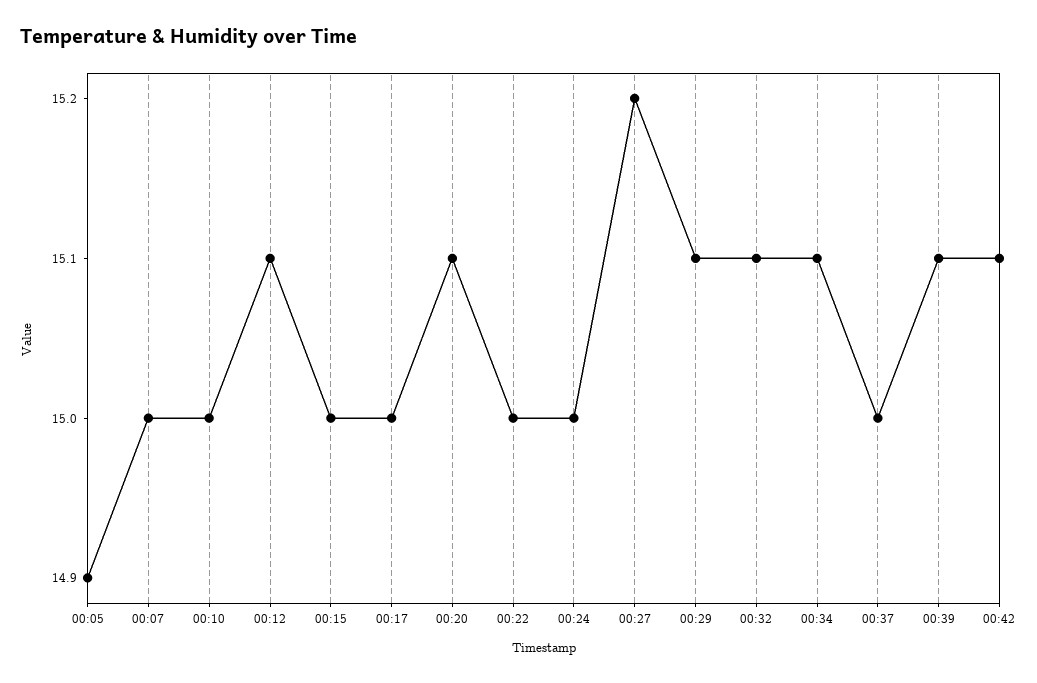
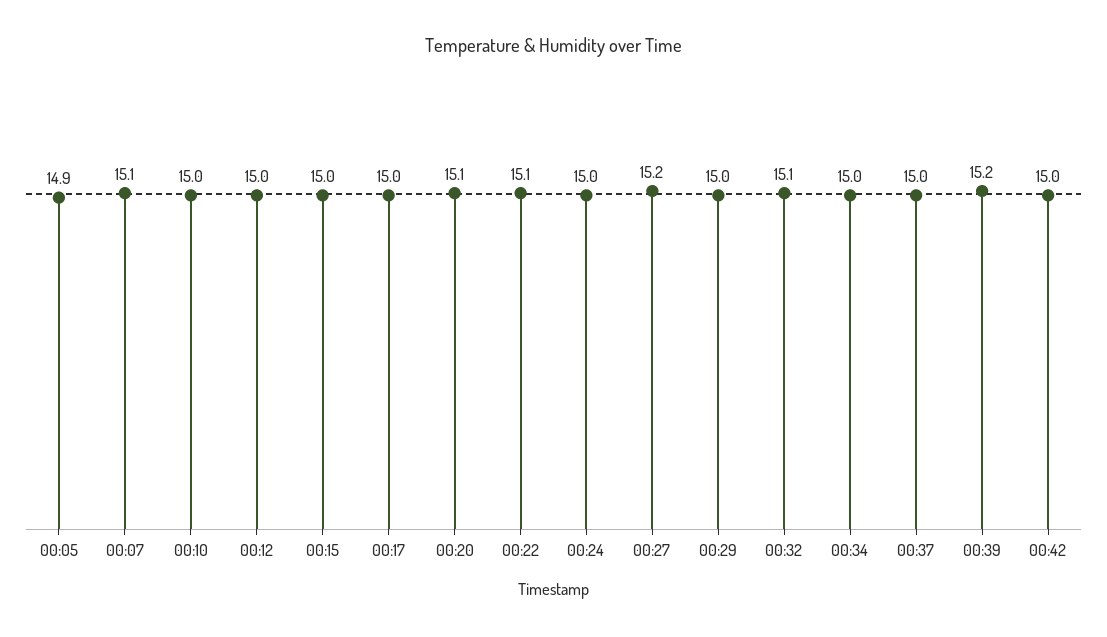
  {
    "00:05": 14.9,
-   "00:07": 15,
+   "00:07": 15.1,
    "00:10": 15,
-   "00:12": 15.1,
+   "00:12": 15,
    "00:15": 15,
    "00:17": 15,
    "00:20": 15.1,
-   "00:22": 15,
+   "00:22": 15.1,
    "00:24": 15,
    "00:27": 15.2,
-   "00:29": 15.1,
+   "00:29": 15,
    "00:32": 15.1,
-   "00:34": 15.1,
+   "00:34": 15,
    "00:37": 15,
-   "00:39": 15.1,
+   "00:39": 15.2,
-   "00:42": 15.1
+   "00:42": 15
  }

